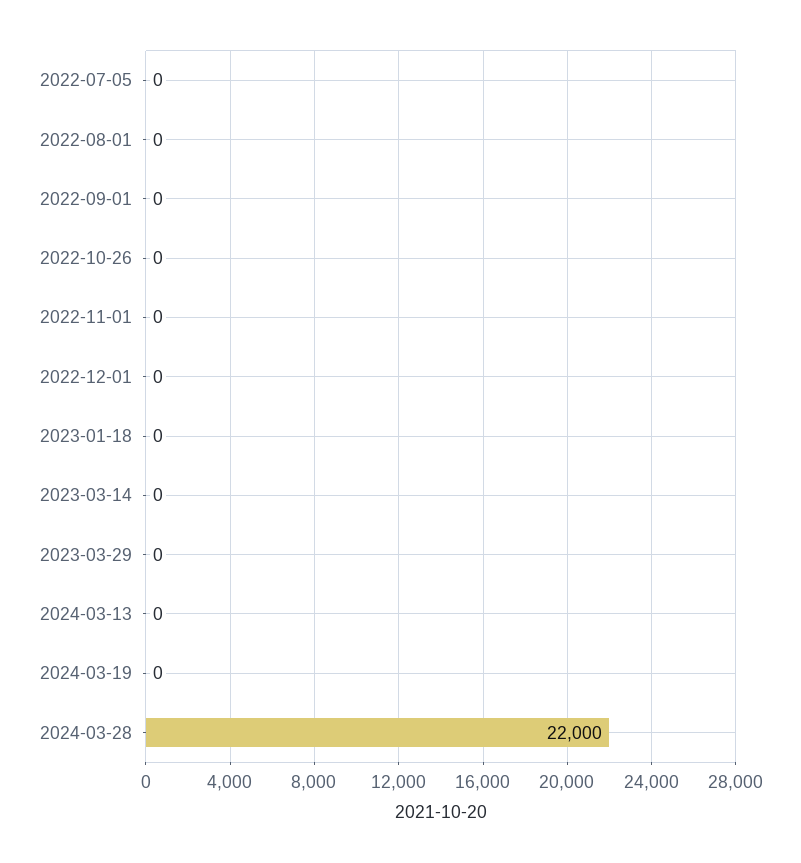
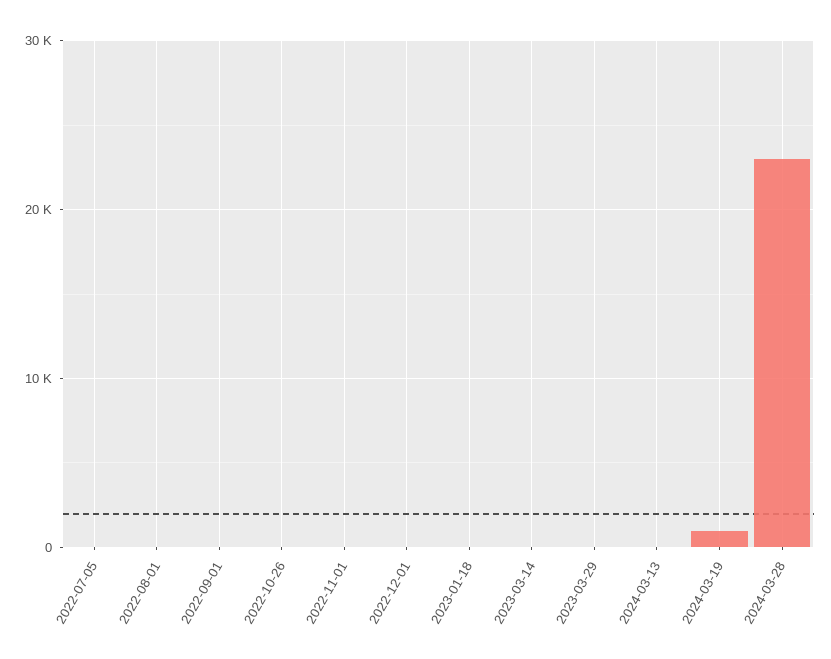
  {
    "2022-07-05": 0,
    "2022-08-01": 0,
    "2022-09-01": 0,
    "2022-10-26": 0,
    "2022-11-01": 0,
    "2022-12-01": 0,
    "2023-01-18": 0,
    "2023-03-14": 0,
    "2023-03-29": 0,
    "2024-03-13": 0,
-   "2024-03-19": 0,
+   "2024-03-19": 1000,
-   "2024-03-28": 22000
+   "2024-03-28": 23000
  }

